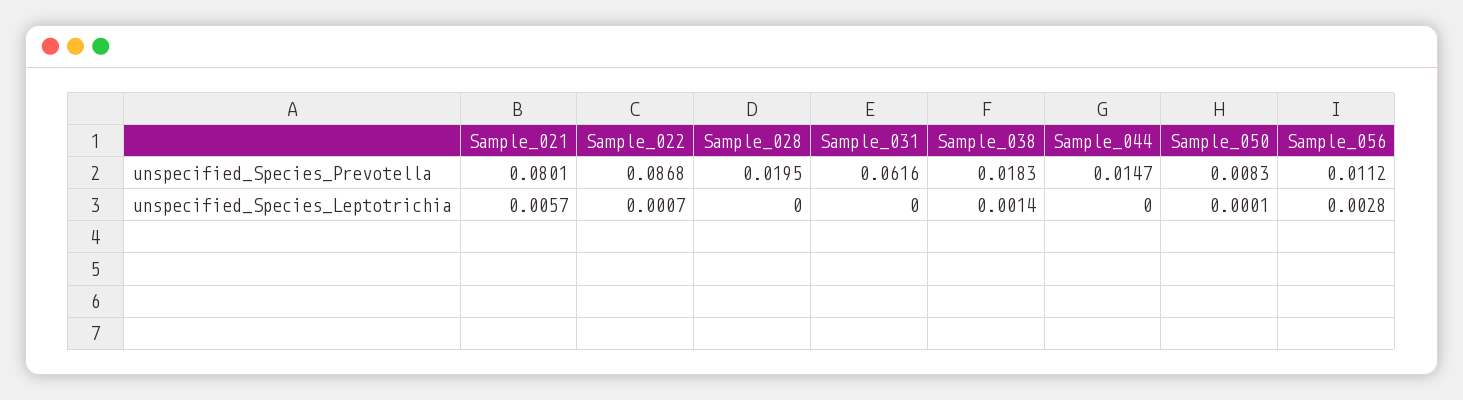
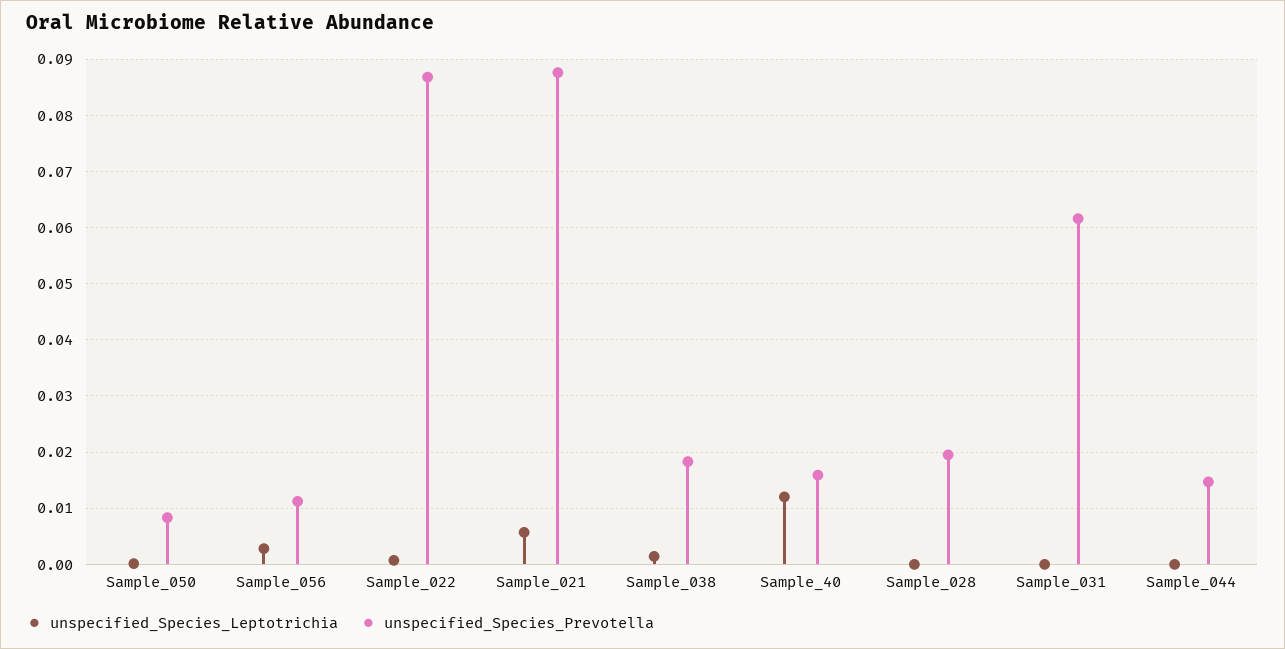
  {
    "unspecified_Species_Prevotella": {
-     "Sample_021": 0.0801,
+     "Sample_021": 0.088,
      "Sample_022": 0.0868,
      "Sample_028": 0.0195,
      "Sample_031": 0.0616,
      "Sample_038": 0.0183,
      "Sample_044": 0.0147,
      "Sample_050": 0.0083,
-     "Sample_056": 0.0112
+     "Sample_056": 0.0112,
+     "Sample_40": 0.016
    },
    "unspecified_Species_Leptotrichia": {
      "Sample_021": 0.0057,
      "Sample_022": 0.0007,
      "Sample_028": 0,
      "Sample_031": 0,
      "Sample_038": 0.0014,
      "Sample_044": 0,
      "Sample_050": 0.0001,
-     "Sample_056": 0.0028
+     "Sample_056": 0.0028,
+     "Sample_40": 0.012
    }
  }

